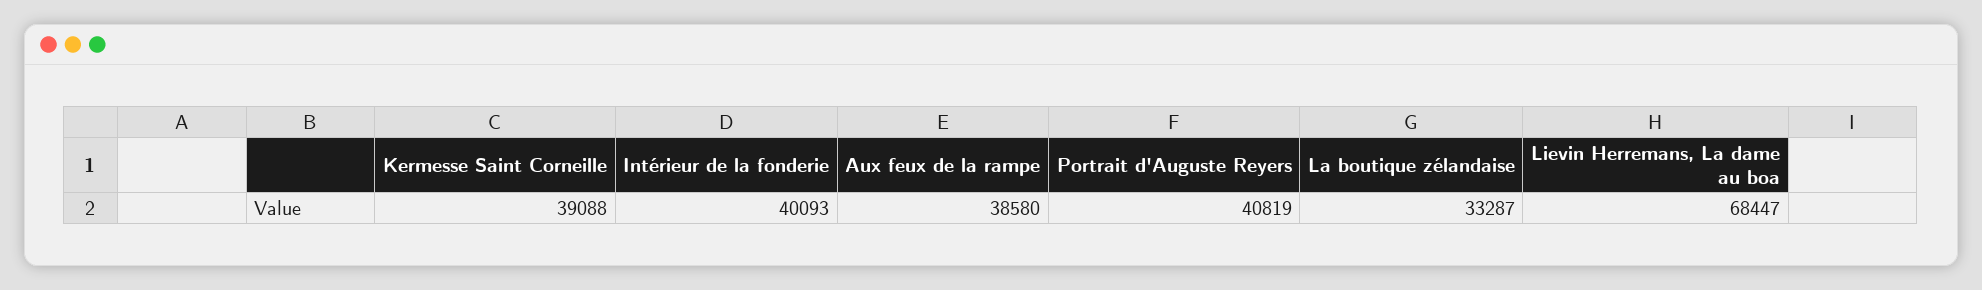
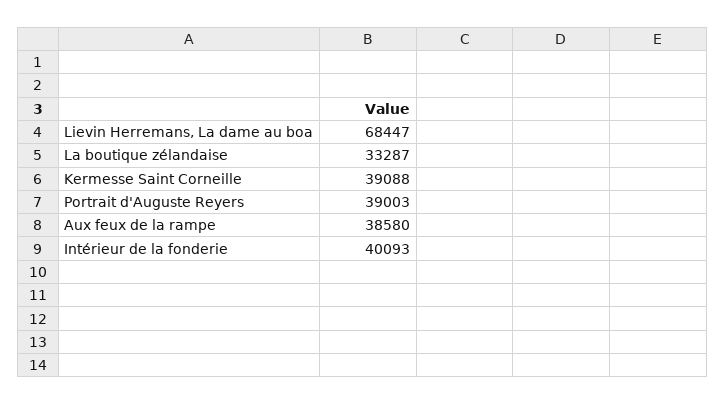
  {
    "Kermesse Saint Corneille": 39088,
    "Intérieur de la fonderie": 40093,
    "Aux feux de la rampe": 38580,
-   "Portrait d'Auguste Reyers": 40819,
+   "Portrait d'Auguste Reyers": 39003,
    "La boutique zélandaise": 33287,
    "Lievin Herremans, La dame au boa": 68447
  }

